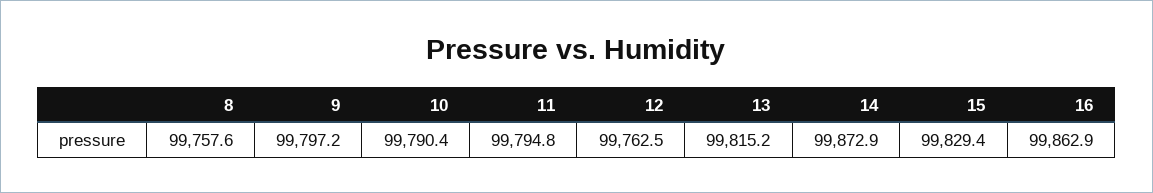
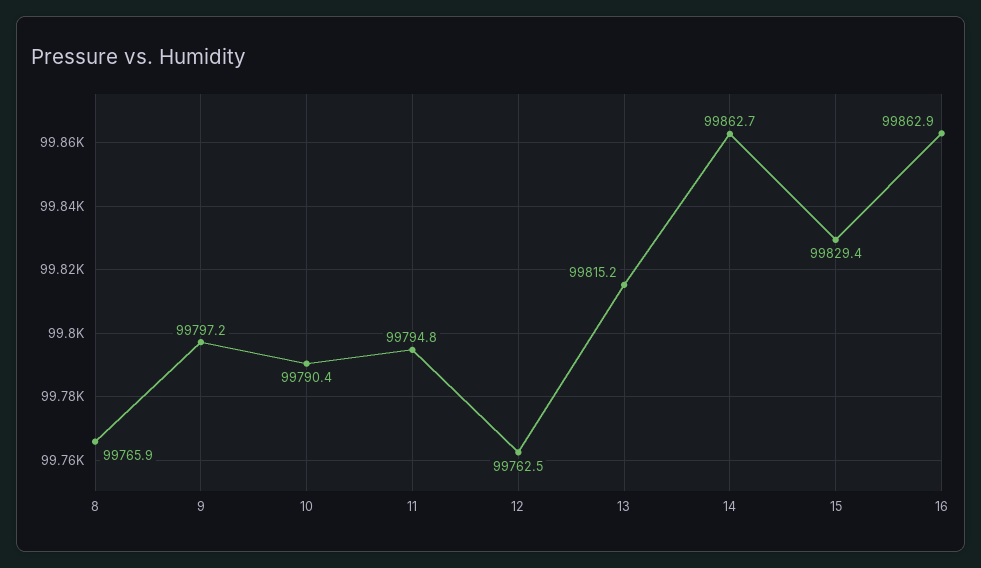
  {
-   "8": 99757.6,
+   "8": 99765.9,
    "9": 99797.2,
    "10": 99790.4,
    "11": 99794.8,
    "12": 99762.5,
    "13": 99815.2,
-   "14": 99872.9,
+   "14": 99862.7,
    "15": 99829.4,
    "16": 99862.9
  }

